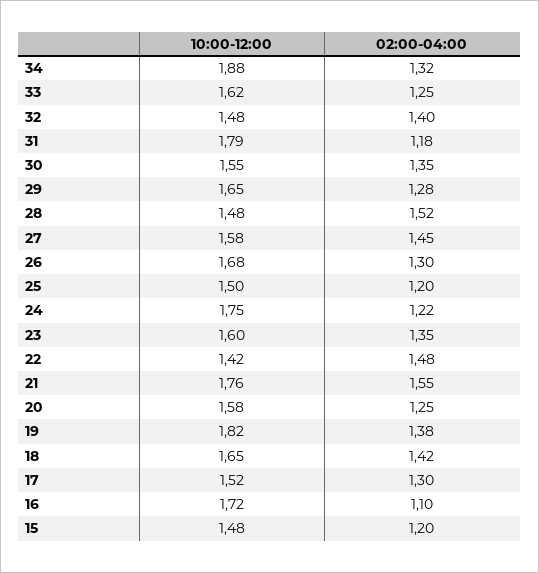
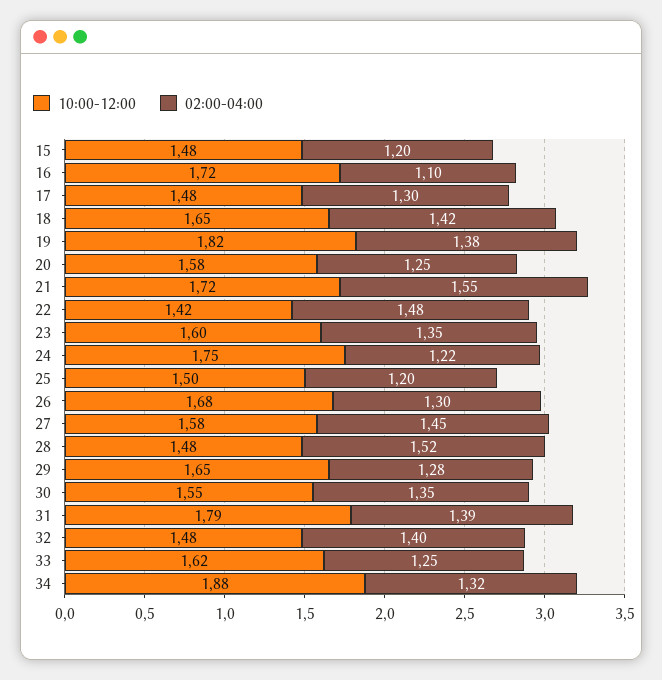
  {
    "10:00-12:00": {
      "34": 1.88,
      "33": 1.62,
      "32": 1.48,
      "31": 1.79,
      "30": 1.55,
      "29": 1.65,
      "28": 1.48,
      "27": 1.58,
      "26": 1.68,
      "25": 1.5,
      "24": 1.75,
      "23": 1.6,
      "22": 1.42,
-     "21": 1.76,
+     "21": 1.72,
      "20": 1.58,
      "19": 1.82,
      "18": 1.65,
-     "17": 1.52,
+     "17": 1.48,
      "16": 1.72,
      "15": 1.48
    },
    "02:00-04:00": {
      "34": 1.32,
      "33": 1.25,
      "32": 1.4,
-     "31": 1.18,
+     "31": 1.39,
      "30": 1.35,
      "29": 1.28,
      "28": 1.52,
      "27": 1.45,
      "26": 1.3,
      "25": 1.2,
      "24": 1.22,
      "23": 1.35,
      "22": 1.48,
      "21": 1.55,
      "20": 1.25,
      "19": 1.38,
      "18": 1.42,
      "17": 1.3,
      "16": 1.1,
      "15": 1.2
    }
  }

